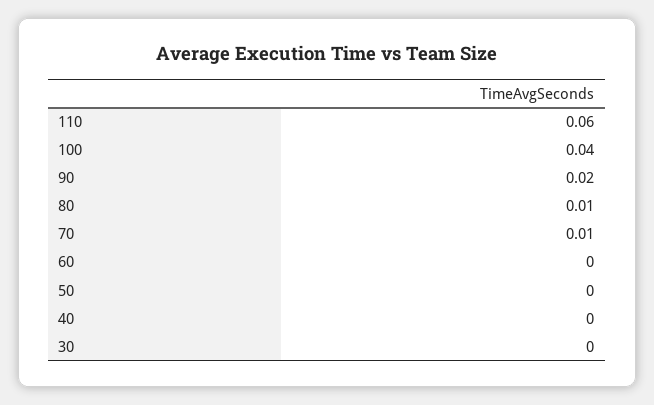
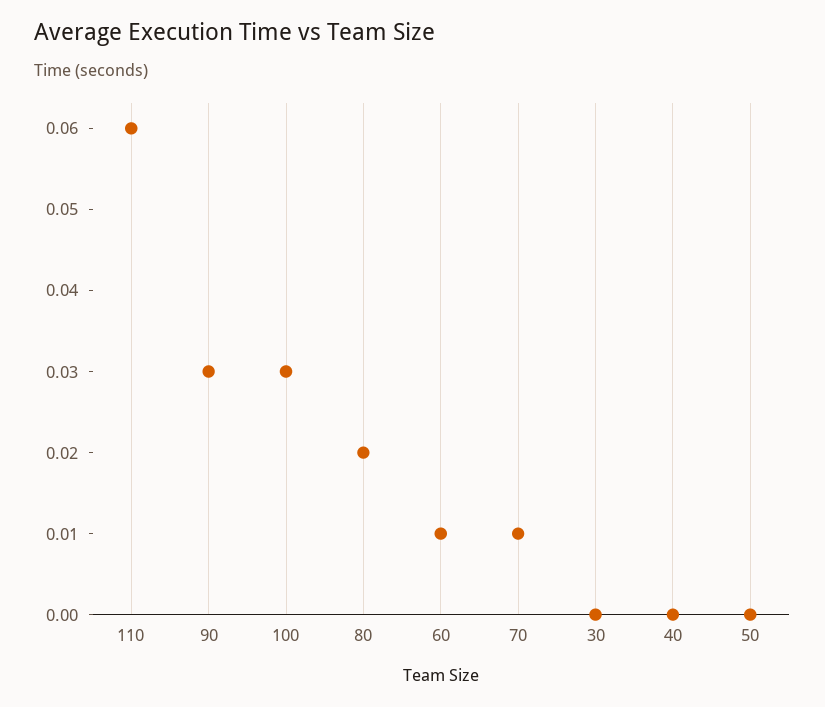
  {
    "110": 0.06,
-   "100": 0.04,
+   "100": 0.03,
-   "90": 0.02,
+   "90": 0.03,
-   "80": 0.01,
+   "80": 0.02,
    "70": 0.01,
-   "60": 0,
+   "60": 0.01,
    "50": 0,
    "40": 0,
    "30": 0
  }

